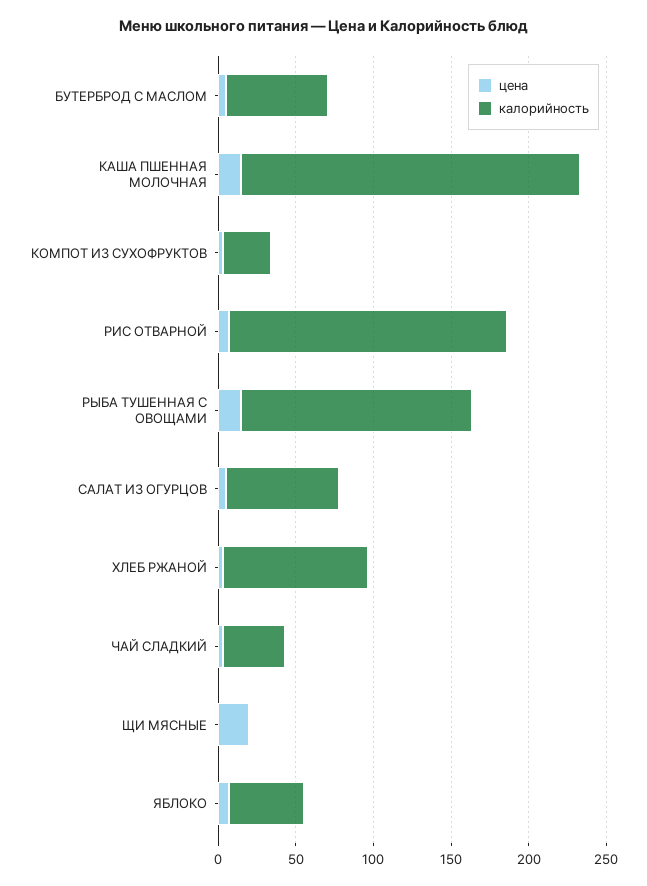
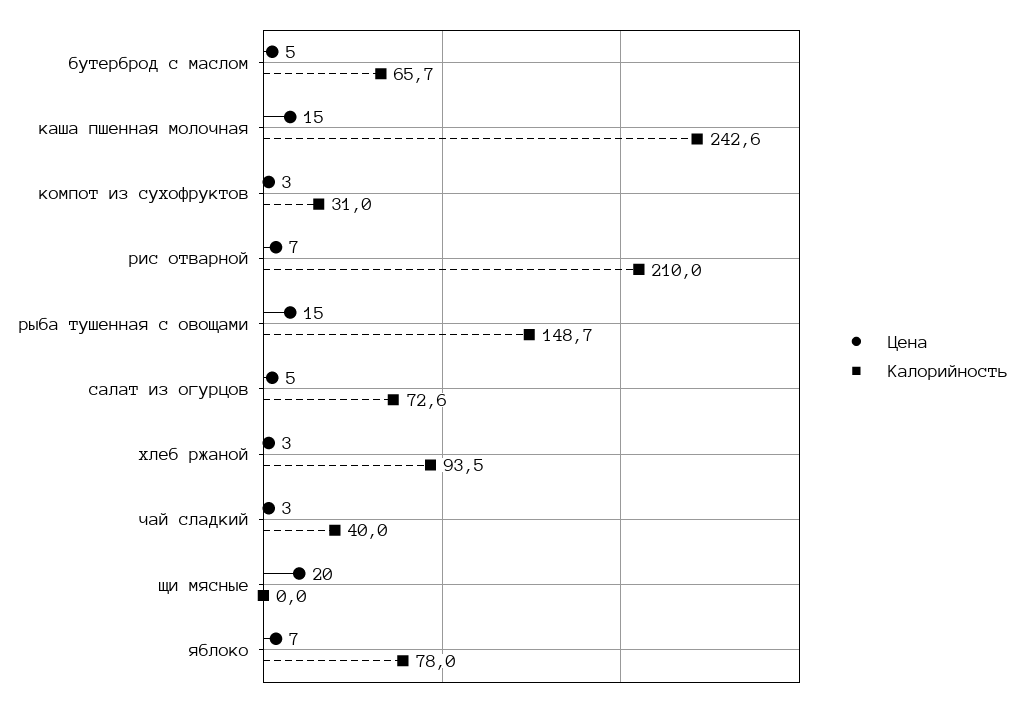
  {
    "цена": {
      "БУТЕРБРОД С МАСЛОМ": 5,
      "КАША ПШЕННАЯ МОЛОЧНАЯ": 15,
      "КОМПОТ ИЗ СУХОФРУКТОВ": 3,
      "РИС ОТВАРНОЙ": 7,
      "РЫБА ТУШЕННАЯ С ОВОЩАМИ": 15,
      "САЛАТ ИЗ ОГУРЦОВ": 5,
      "ХЛЕБ РЖАНОЙ": 3,
      "ЧАЙ СЛАДКИЙ": 3,
      "ЩИ МЯСНЫЕ": 20,
      "ЯБЛОКО": 7
    },
    "калорийность": {
      "БУТЕРБРОД С МАСЛОМ": 65.7,
-     "КАША ПШЕННАЯ МОЛОЧНАЯ": 220,
+     "КАША ПШЕННАЯ МОЛОЧНАЯ": 242.6,
      "КОМПОТ ИЗ СУХОФРУКТОВ": 31,
-     "РИС ОТВАРНОЙ": 180,
+     "РИС ОТВАРНОЙ": 210,
      "РЫБА ТУШЕННАЯ С ОВОЩАМИ": 148.7,
      "САЛАТ ИЗ ОГУРЦОВ": 72.6,
      "ХЛЕБ РЖАНОЙ": 93.5,
      "ЧАЙ СЛАДКИЙ": 40,
      "ЩИ МЯСНЫЕ": 0,
-     "ЯБЛОКО": 50
+     "ЯБЛОКО": 78
    }
  }

